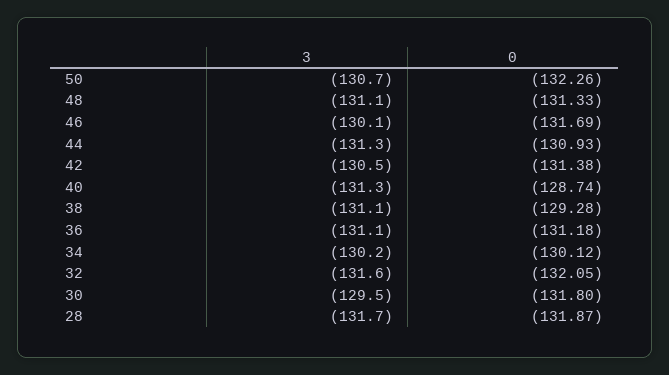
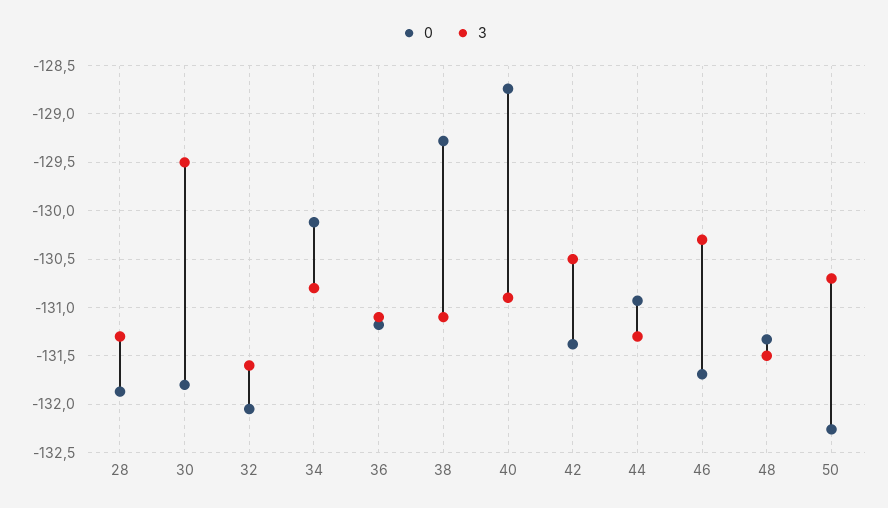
  {
    "3": {
      "50": -130.7,
-     "48": -131.1,
+     "48": -131.5,
-     "46": -130.1,
+     "46": -130.3,
      "44": -131.3,
      "42": -130.5,
-     "40": -131.3,
+     "40": -130.9,
      "38": -131.1,
      "36": -131.1,
-     "34": -130.2,
+     "34": -130.8,
      "32": -131.6,
      "30": -129.5,
-     "28": -131.7
+     "28": -131.3
    },
    "0": {
      "50": -132.26,
      "48": -131.33,
      "46": -131.69,
      "44": -130.93,
      "42": -131.38,
      "40": -128.74,
      "38": -129.28,
      "36": -131.18,
      "34": -130.12,
      "32": -132.05,
      "30": -131.8,
      "28": -131.87
    }
  }

